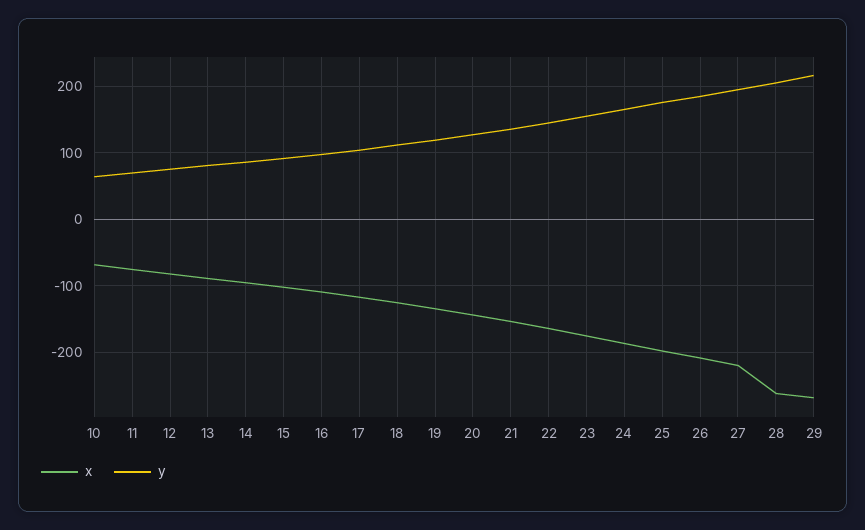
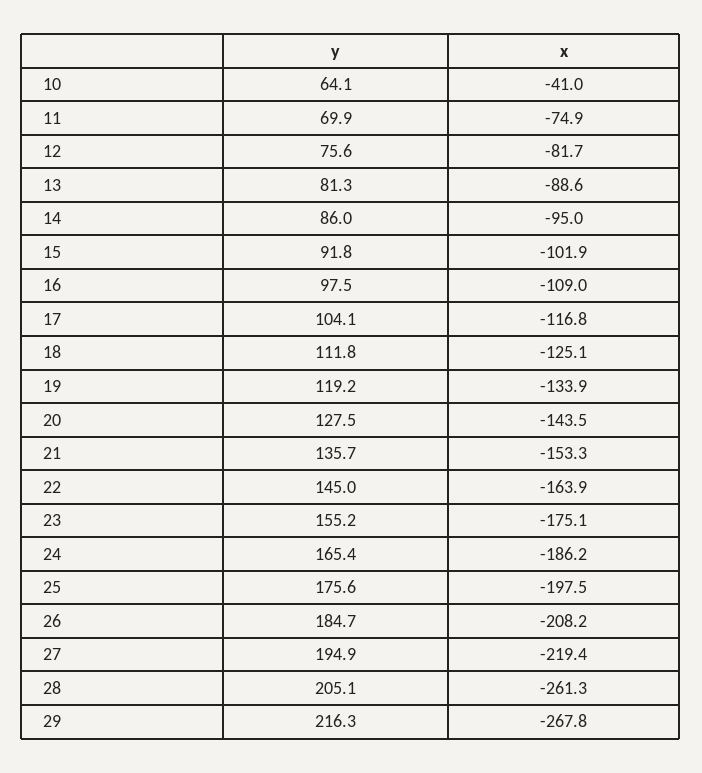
  {
    "x": {
-     "10": -70,
+     "10": -41,
      "11": -74.9,
      "12": -81.7,
      "13": -88.6,
      "14": -95,
      "15": -101.9,
      "16": -109,
      "17": -116.8,
      "18": -125.1,
      "19": -133.9,
      "20": -143.5,
      "21": -153.3,
      "22": -163.9,
      "23": -175.1,
      "24": -186.2,
      "25": -197.5,
      "26": -208.2,
      "27": -219.4,
      "28": -261.3,
      "29": -267.8
    },
    "y": {
      "10": 64.1,
      "11": 69.9,
      "12": 75.6,
      "13": 81.3,
      "14": 86,
      "15": 91.8,
      "16": 97.5,
      "17": 104.1,
      "18": 111.8,
      "19": 119.2,
      "20": 127.5,
      "21": 135.7,
      "22": 145,
      "23": 155.2,
      "24": 165.4,
      "25": 175.6,
      "26": 184.7,
      "27": 194.9,
      "28": 205.1,
      "29": 216.3
    }
  }

